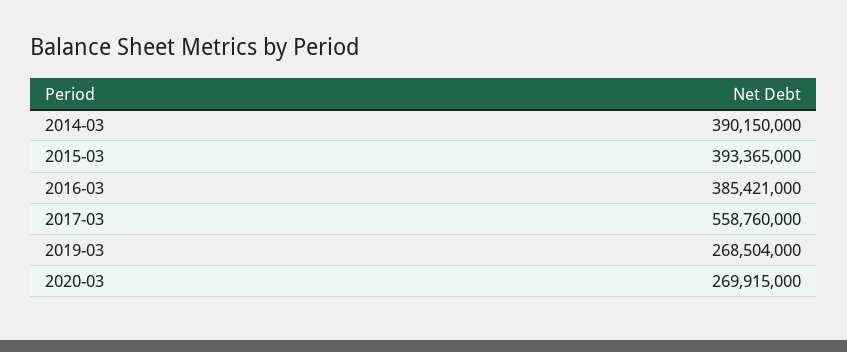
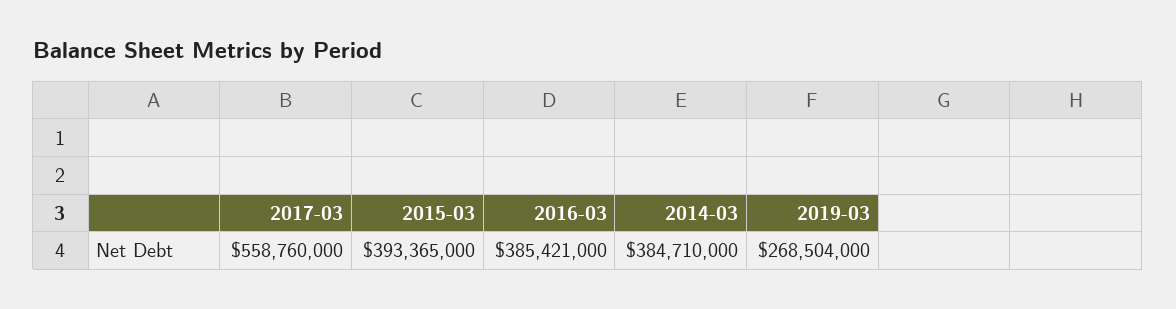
  {
-   "2014-03": 390150000,
+   "2014-03": 384710000,
    "2015-03": 393365000,
    "2016-03": 385421000,
    "2017-03": 558760000,
-   "2019-03": 268504000,
+   "2019-03": 268504000
-   "2020-03": 269915000
  }

